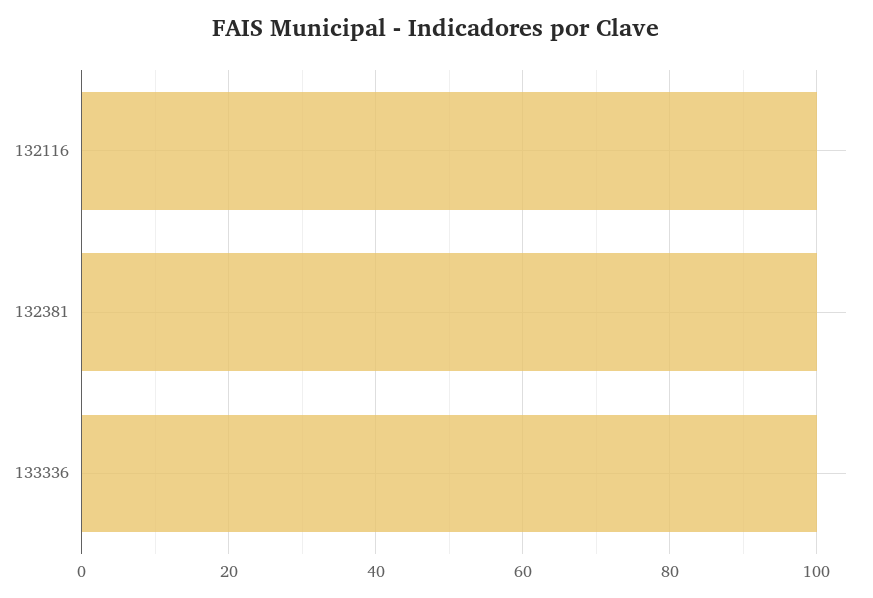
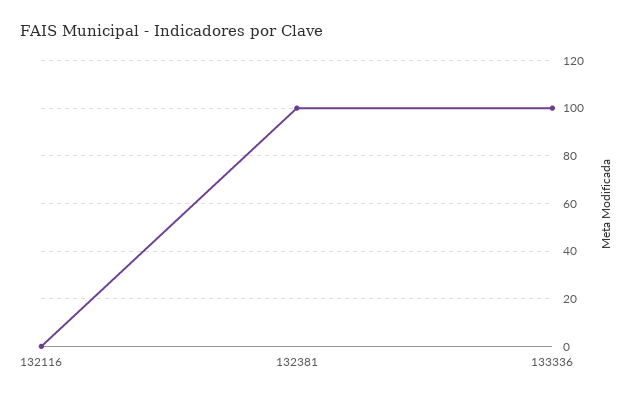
  {
-   "132116": 100,
+   "132116": 0,
    "132381": 100,
    "133336": 100
  }

